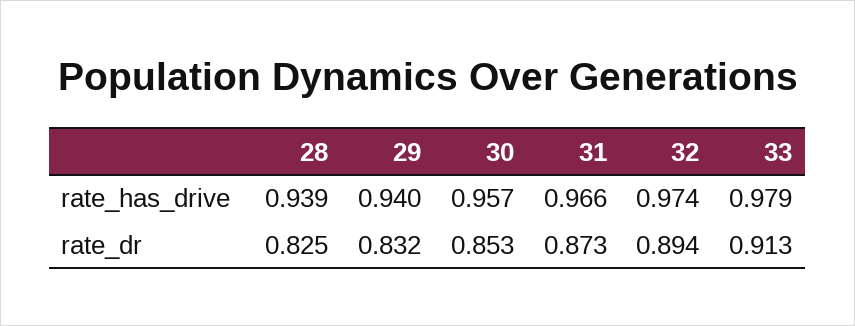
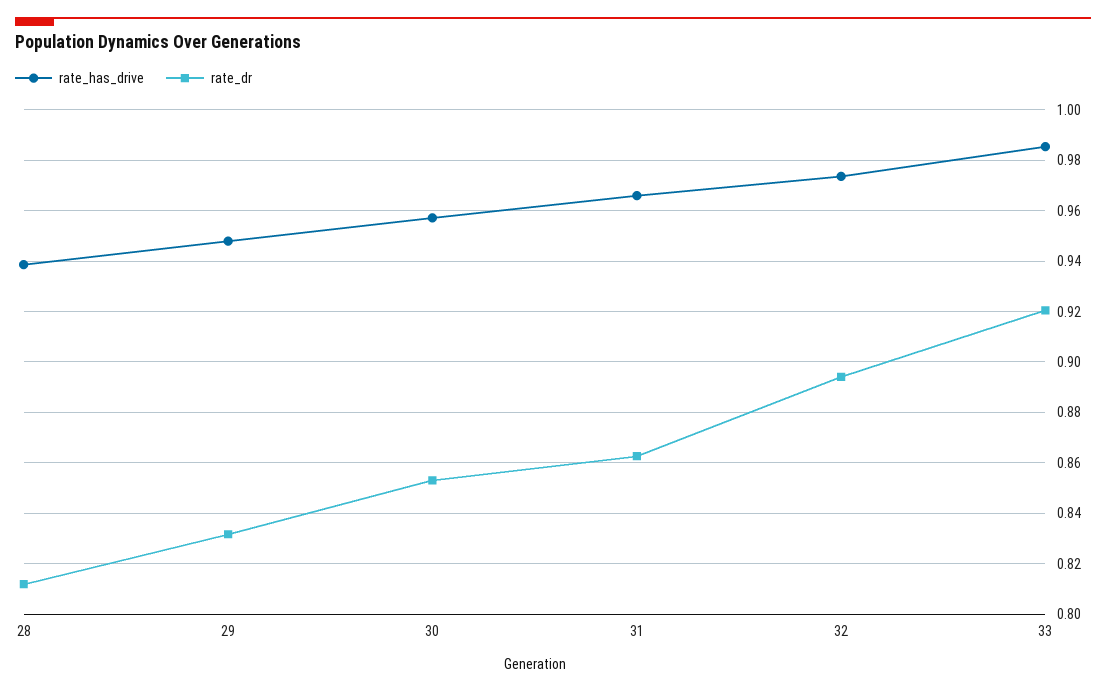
  {
    "rate_has_drive": {
      "28": 0.939,
-     "29": 0.94,
+     "29": 0.9475,
      "30": 0.957,
      "31": 0.966,
      "32": 0.974,
-     "33": 0.979
+     "33": 0.985
    },
    "rate_dr": {
-     "28": 0.825,
+     "28": 0.8125,
      "29": 0.832,
      "30": 0.853,
-     "31": 0.873,
+     "31": 0.8625,
      "32": 0.894,
-     "33": 0.913
+     "33": 0.92
    }
  }

